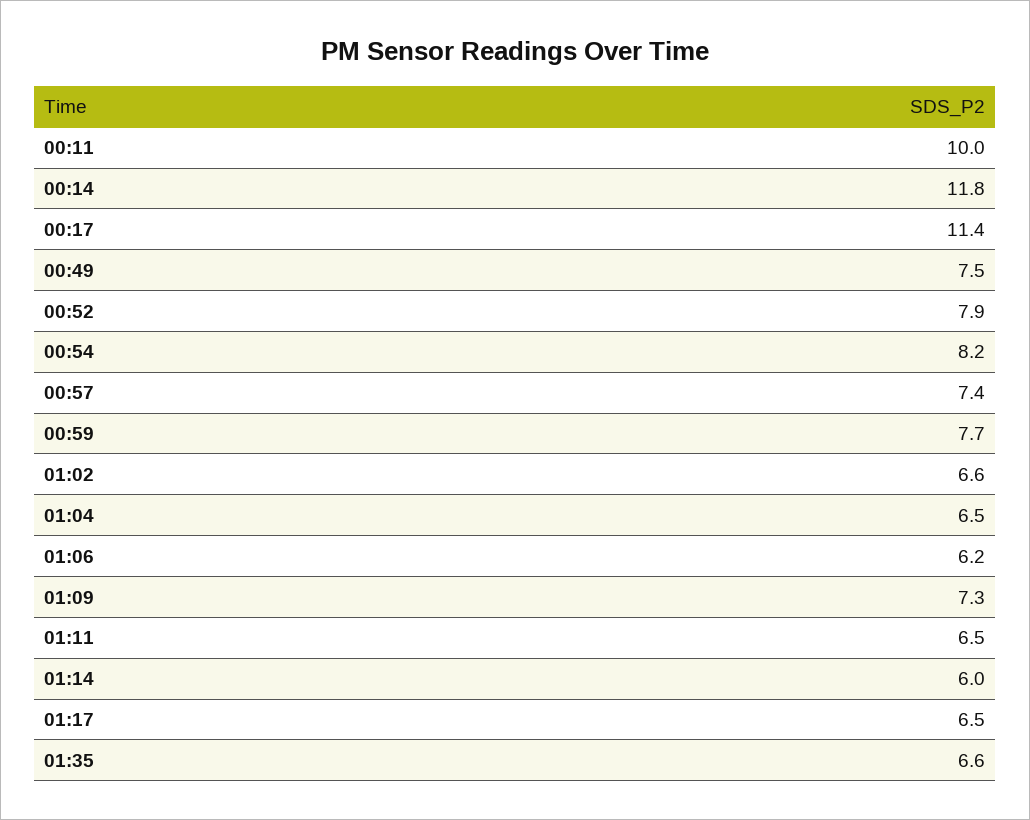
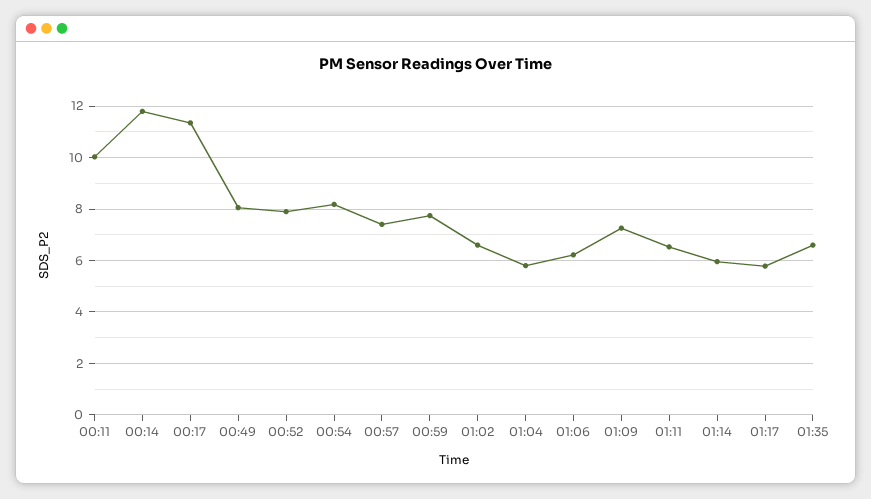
  {
    "00:11": 10,
    "00:14": 11.8,
    "00:17": 11.4,
-   "00:49": 7.5,
+   "00:49": 8,
    "00:52": 7.9,
    "00:54": 8.2,
    "00:57": 7.4,
    "00:59": 7.7,
    "01:02": 6.6,
-   "01:04": 6.5,
+   "01:04": 5.75,
    "01:06": 6.2,
    "01:09": 7.3,
    "01:11": 6.5,
    "01:14": 6,
-   "01:17": 6.5,
+   "01:17": 5.75,
    "01:35": 6.6
  }

